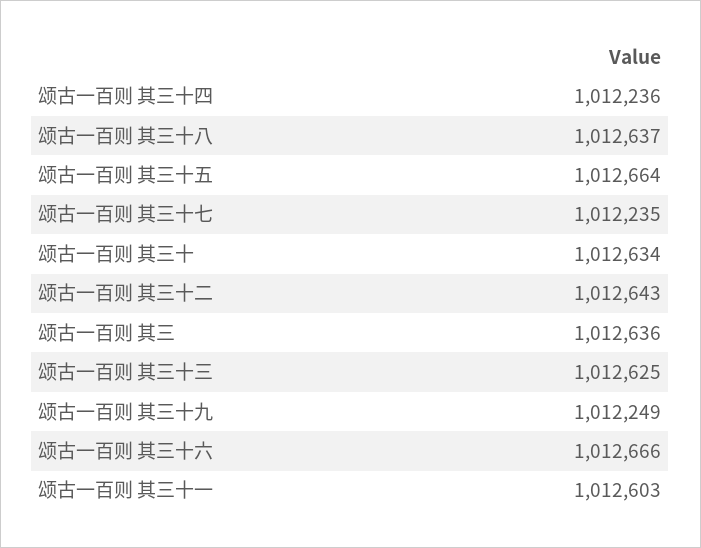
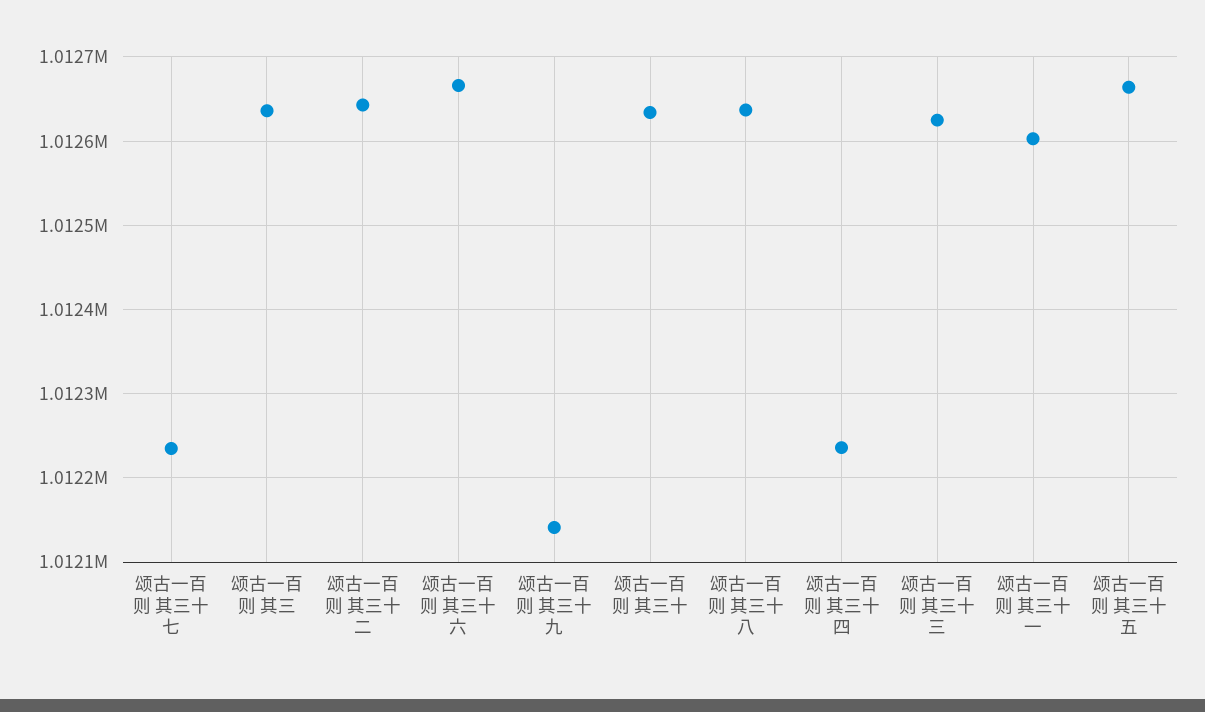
  {
    "颂古一百则 其三十四": 1012236,
    "颂古一百则 其三十八": 1012637,
    "颂古一百则 其三十五": 1012664,
    "颂古一百则 其三十七": 1012235,
    "颂古一百则 其三十": 1012634,
    "颂古一百则 其三十二": 1012643,
    "颂古一百则 其三": 1012636,
    "颂古一百则 其三十三": 1012625,
-   "颂古一百则 其三十九": 1012249,
+   "颂古一百则 其三十九": 1012140,
    "颂古一百则 其三十六": 1012666,
    "颂古一百则 其三十一": 1012603
  }

